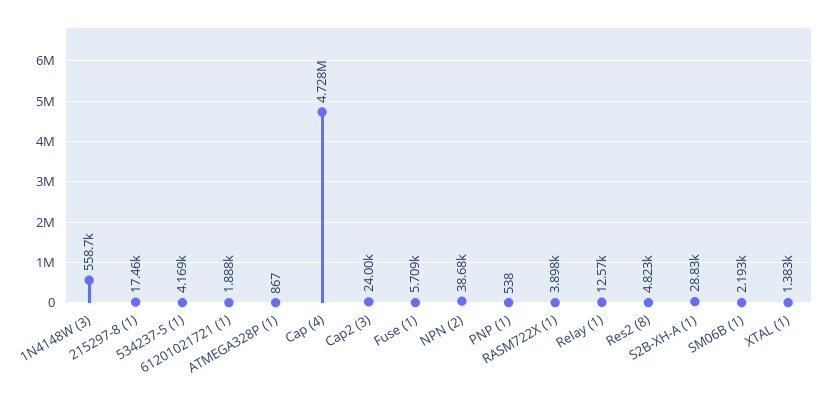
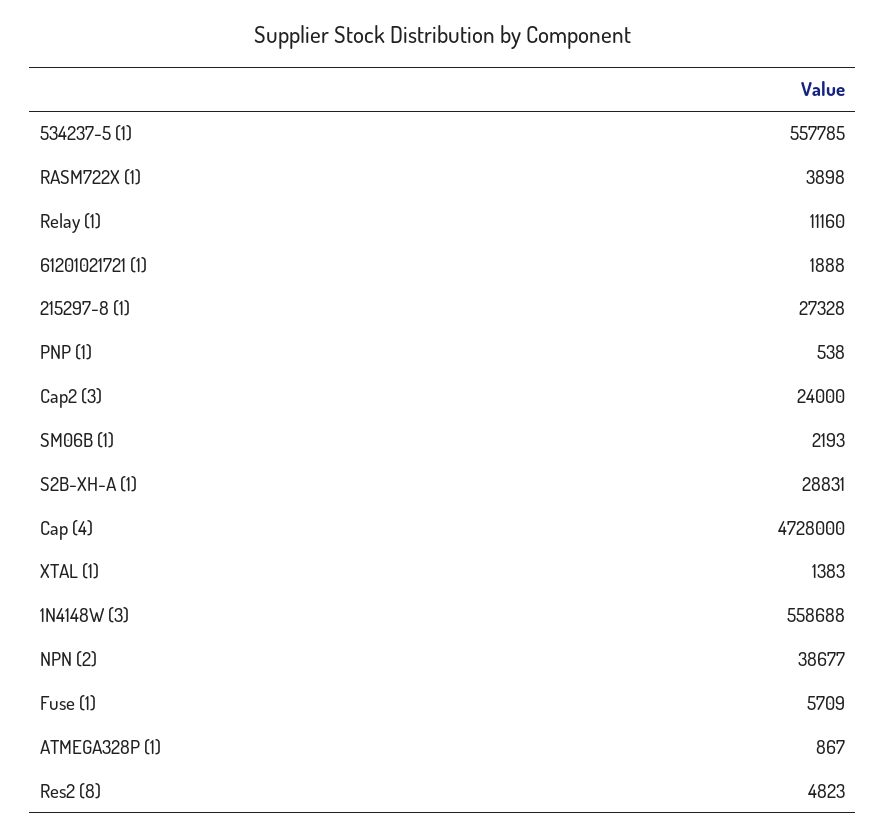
  {
    "1N4148W (3)": 558688,
-   "215297-8 (1)": 17460,
+   "215297-8 (1)": 27328,
-   "534237-5 (1)": 4169,
+   "534237-5 (1)": 557785,
    "61201021721 (1)": 1888,
    "ATMEGA328P (1)": 867,
    "Cap (4)": 4728000,
    "Cap2 (3)": 24000,
    "Fuse (1)": 5709,
    "NPN (2)": 38677,
    "PNP (1)": 538,
    "RASM722X (1)": 3898,
-   "Relay (1)": 12570,
+   "Relay (1)": 11160,
    "Res2 (8)": 4823,
    "S2B-XH-A (1)": 28831,
    "SM06B (1)": 2193,
    "XTAL (1)": 1383
  }

